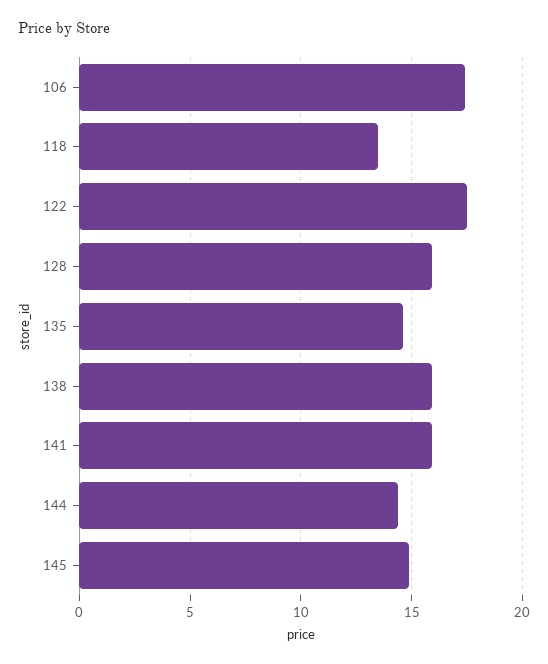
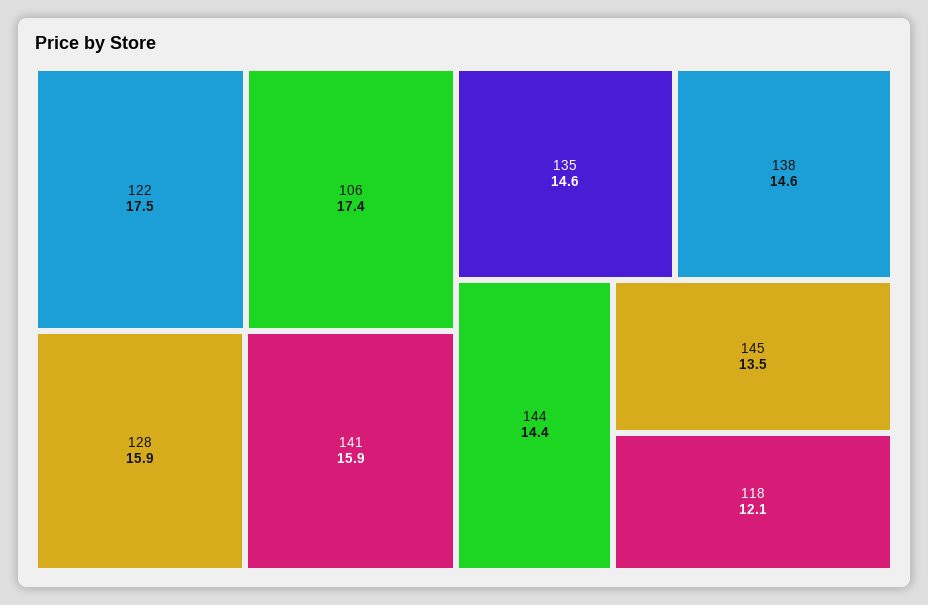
  {
    "106": 17.4,
-   "118": 13.5,
+   "118": 12.1,
    "122": 17.5,
    "128": 15.9,
    "135": 14.6,
-   "138": 16,
+   "138": 14.6,
    "141": 15.9,
    "144": 14.4,
-   "145": 15
+   "145": 13.5
  }

